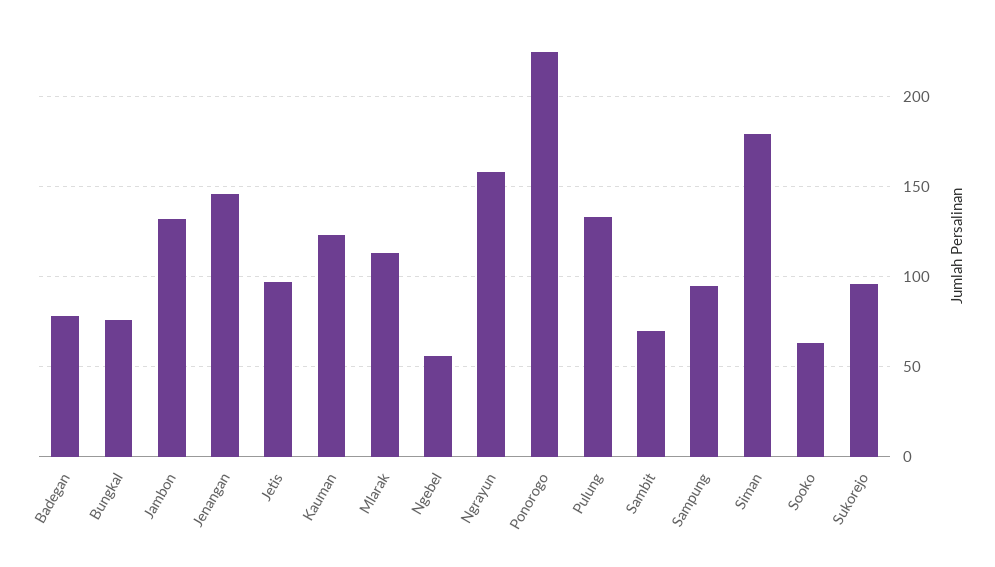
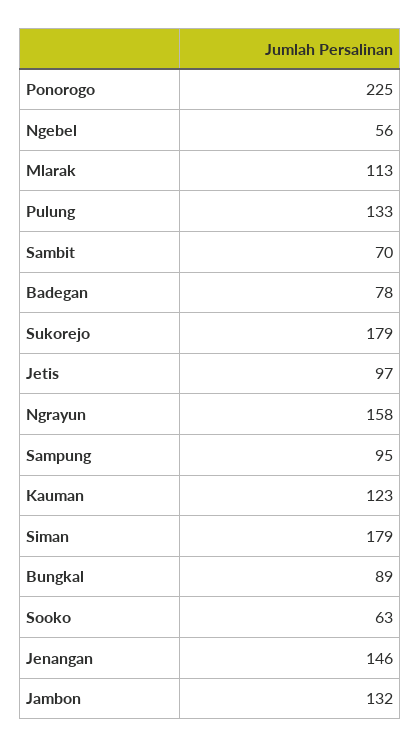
  {
    "Badegan": 78,
-   "Bungkal": 75,
+   "Bungkal": 89,
    "Jambon": 132,
    "Jenangan": 146,
    "Jetis": 97,
    "Kauman": 123,
    "Mlarak": 113,
    "Ngebel": 56,
    "Ngrayun": 158,
    "Ponorogo": 225,
    "Pulung": 133,
    "Sambit": 70,
    "Sampung": 95,
    "Siman": 179,
    "Sooko": 63,
-   "Sukorejo": 95
+   "Sukorejo": 179
  }

